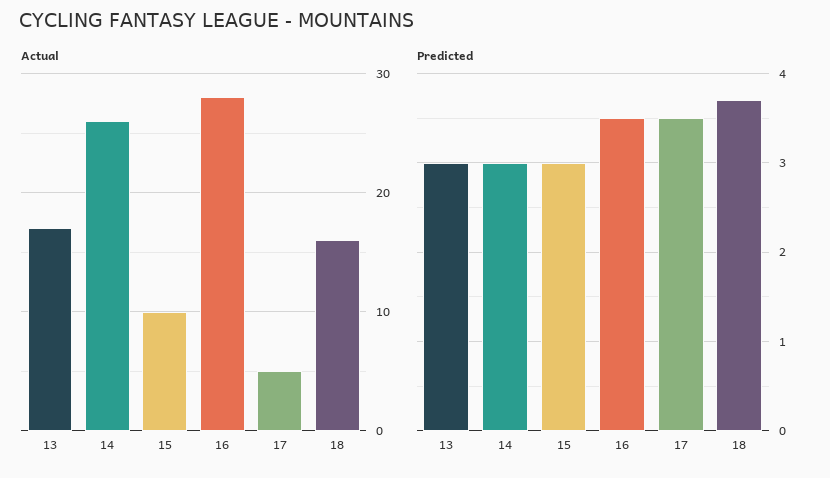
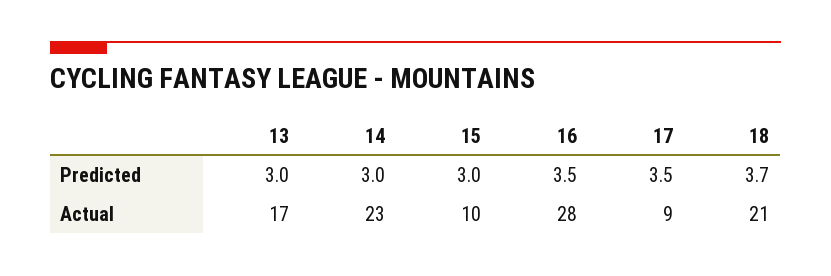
  {
    "Actual": {
      "13": 17,
-     "14": 26,
+     "14": 23,
      "15": 10,
      "16": 28,
-     "17": 5,
+     "17": 9,
-     "18": 16
+     "18": 21
    },
    "Predicted": {
      "13": 3,
      "14": 3,
      "15": 3,
      "16": 3.5,
      "17": 3.5,
      "18": 3.7
    }
  }

